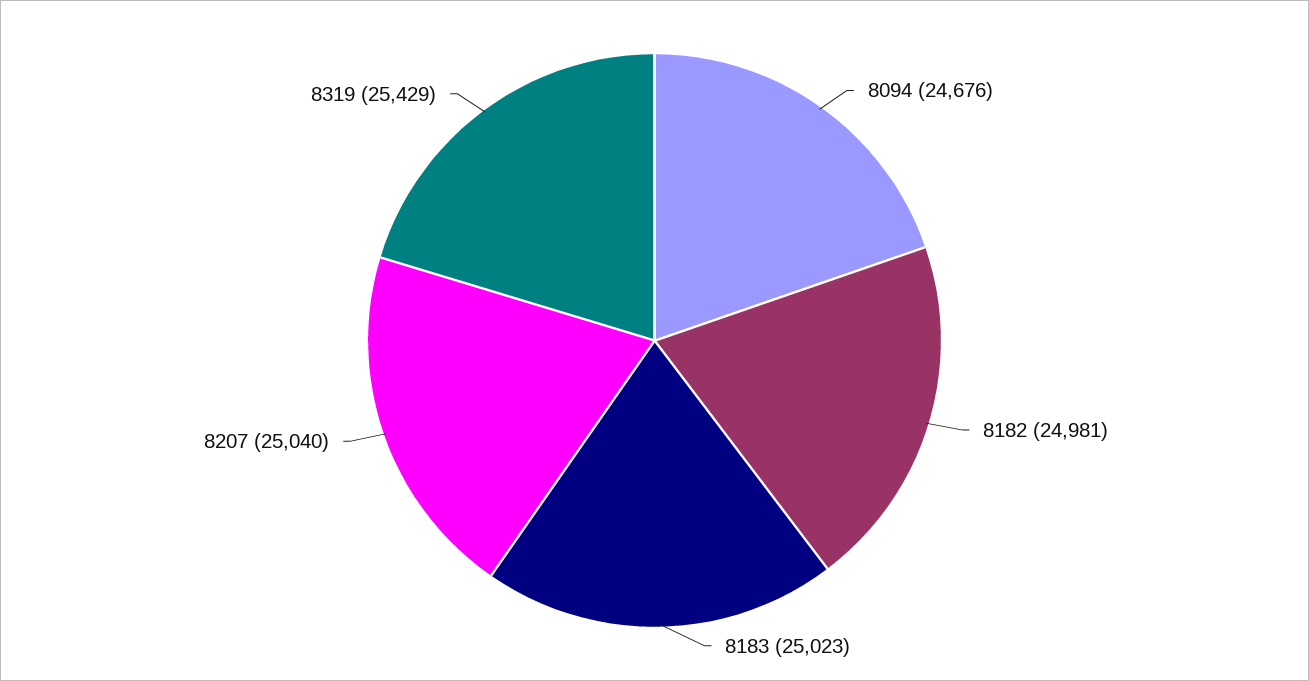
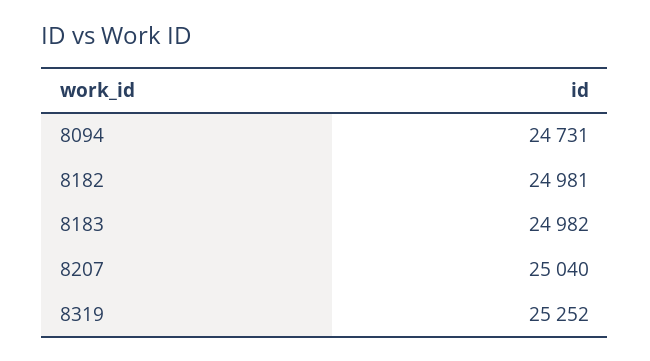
  {
-   "8094": 24676,
+   "8094": 24731,
    "8182": 24981,
-   "8183": 25023,
+   "8183": 24982,
    "8207": 25040,
-   "8319": 25429
+   "8319": 25252
  }

